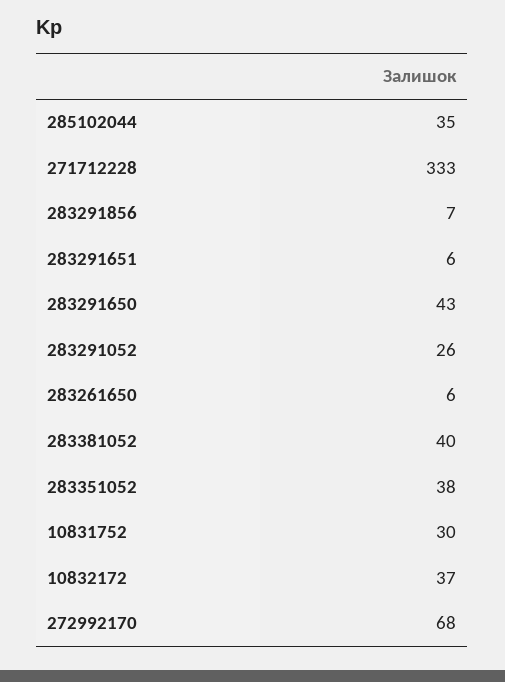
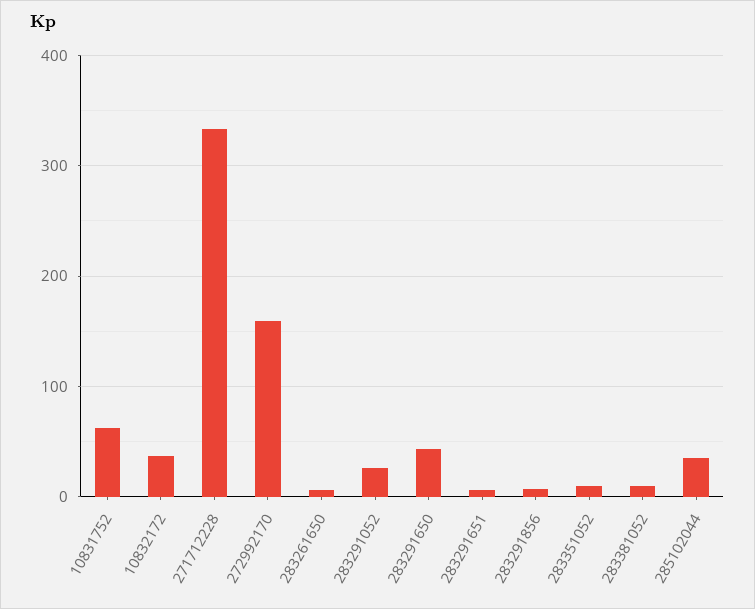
  {
    "285102044": 35,
    "271712228": 333,
    "283291856": 7,
    "283291651": 6,
    "283291650": 43,
    "283291052": 26,
    "283261650": 6,
-   "283381052": 40,
+   "283381052": 10,
-   "283351052": 38,
+   "283351052": 10,
-   "10831752": 30,
+   "10831752": 60,
    "10832172": 37,
-   "272992170": 68
+   "272992170": 160
  }

